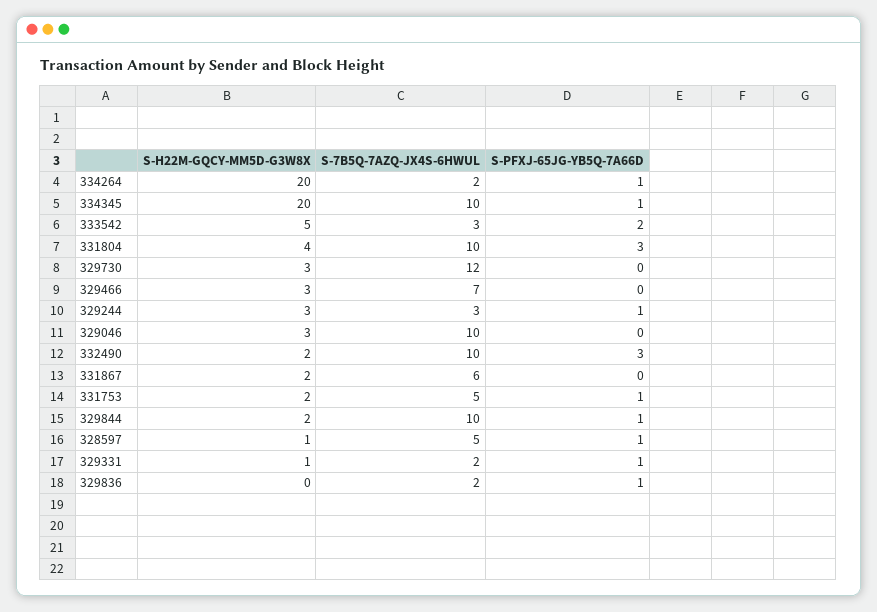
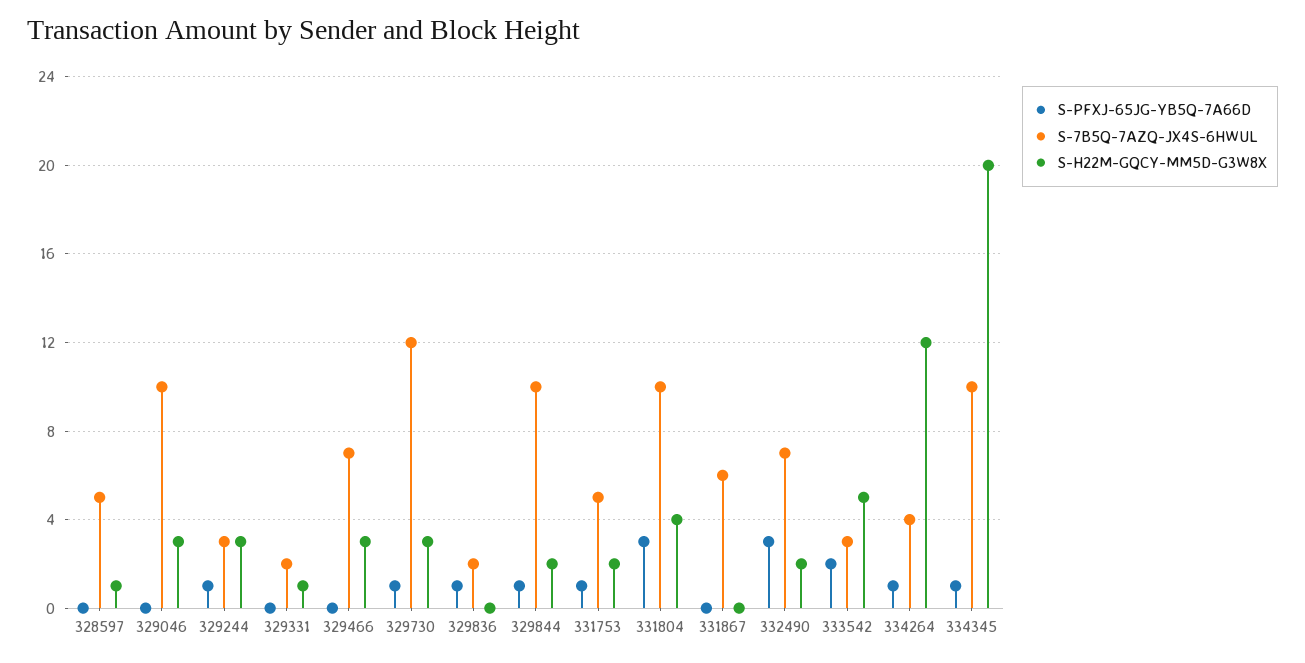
  {
    "S-H22M-GQCY-MM5D-G3W8X": {
-     "334264": 20,
+     "334264": 12,
      "334345": 20,
      "333542": 5,
      "331804": 4,
      "329730": 3,
      "329466": 3,
      "329244": 3,
      "329046": 3,
      "332490": 2,
-     "331867": 2,
+     "331867": 0,
      "331753": 2,
      "329844": 2,
      "328597": 1,
      "329331": 1,
      "329836": 0
    },
    "S-7B5Q-7AZQ-JX4S-6HWUL": {
-     "334264": 2,
+     "334264": 4,
      "334345": 10,
      "333542": 3,
      "331804": 10,
      "329730": 12,
      "329466": 7,
      "329244": 3,
      "329046": 10,
-     "332490": 10,
+     "332490": 7,
      "331867": 6,
      "331753": 5,
      "329844": 10,
      "328597": 5,
      "329331": 2,
      "329836": 2
    },
    "S-PFXJ-65JG-YB5Q-7A66D": {
      "334264": 1,
      "334345": 1,
      "333542": 2,
      "331804": 3,
-     "329730": 0,
+     "329730": 1,
      "329466": 0,
      "329244": 1,
      "329046": 0,
      "332490": 3,
      "331867": 0,
      "331753": 1,
      "329844": 1,
-     "328597": 1,
+     "328597": 0,
-     "329331": 1,
+     "329331": 0,
      "329836": 1
    }
  }

